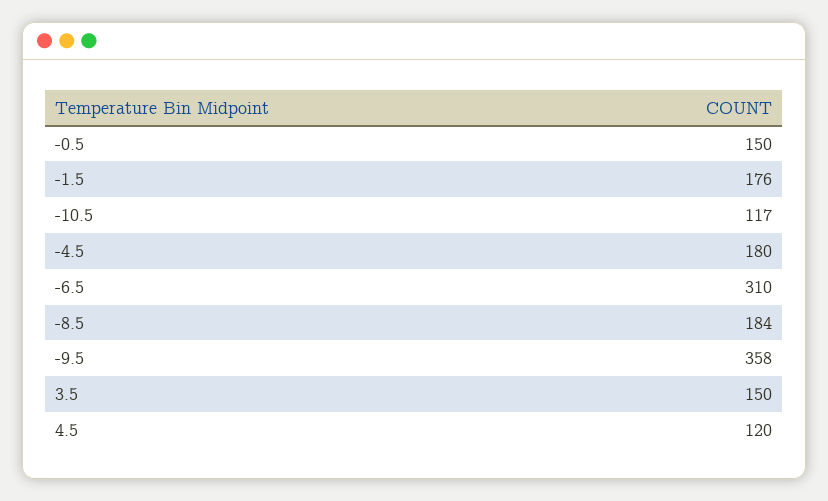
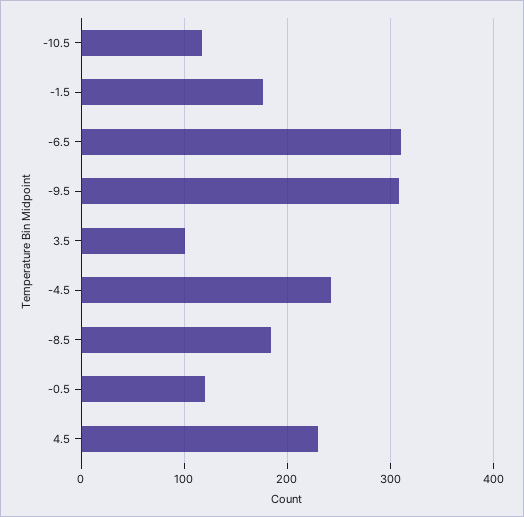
  {
-   "-0.5": 150,
+   "-0.5": 120,
    "-1.5": 176,
    "-10.5": 117,
-   "-4.5": 180,
+   "-4.5": 240,
    "-6.5": 310,
    "-8.5": 184,
-   "-9.5": 358,
+   "-9.5": 310,
-   "3.5": 150,
+   "3.5": 100,
-   "4.5": 120
+   "4.5": 230
  }

